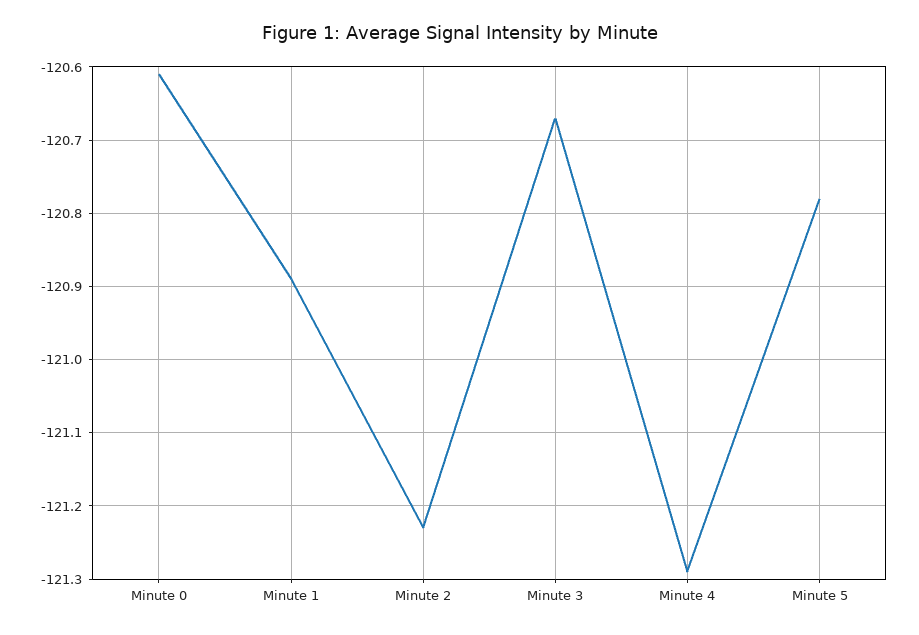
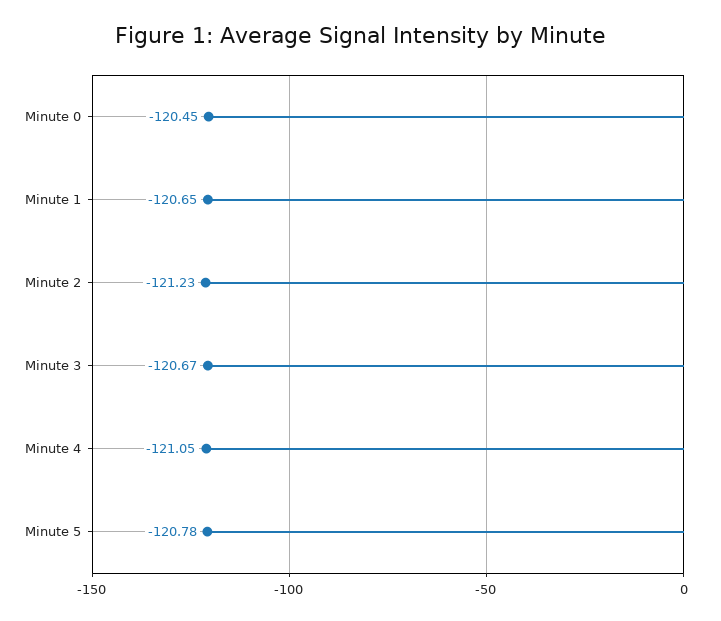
  {
-   "Minute 0": -120.61,
+   "Minute 0": -120.45,
-   "Minute 1": -120.89,
+   "Minute 1": -120.65,
    "Minute 2": -121.23,
    "Minute 3": -120.67,
-   "Minute 4": -121.29,
+   "Minute 4": -121.05,
    "Minute 5": -120.78
  }

